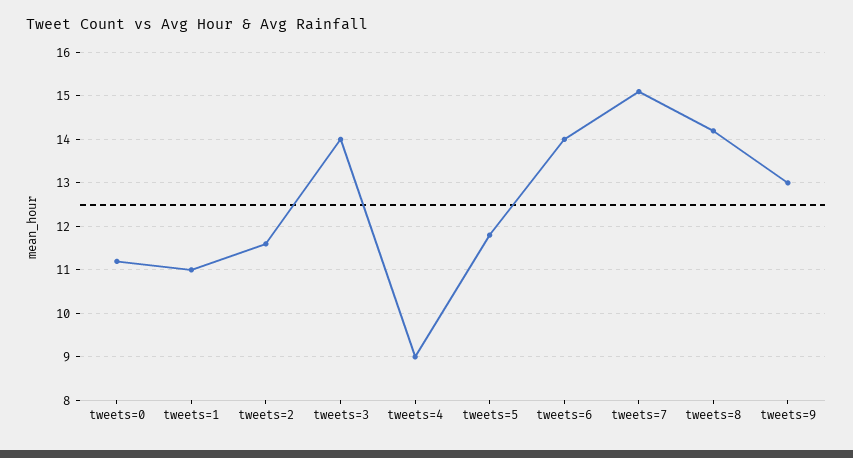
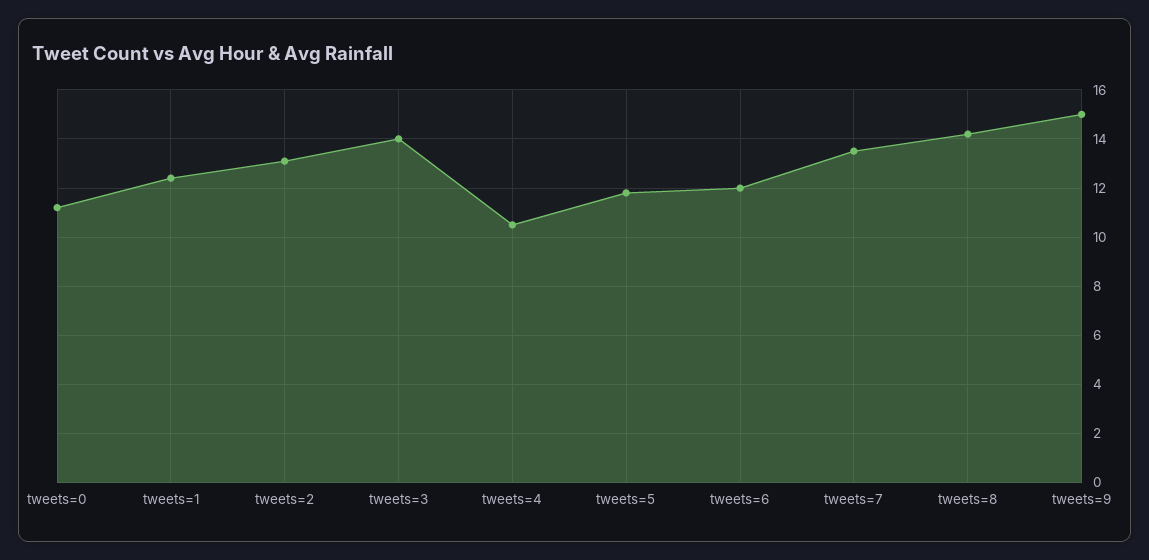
  {
    "tweets=0": 11,
-   "tweets=1": 11,
+   "tweets=1": 12.5,
-   "tweets=2": 11.5,
+   "tweets=2": 13,
    "tweets=3": 14,
-   "tweets=4": 9,
+   "tweets=4": 10.5,
    "tweets=5": 12,
-   "tweets=6": 14,
+   "tweets=6": 12,
-   "tweets=7": 15,
+   "tweets=7": 13.5,
    "tweets=8": 14,
-   "tweets=9": 13
+   "tweets=9": 15
  }

